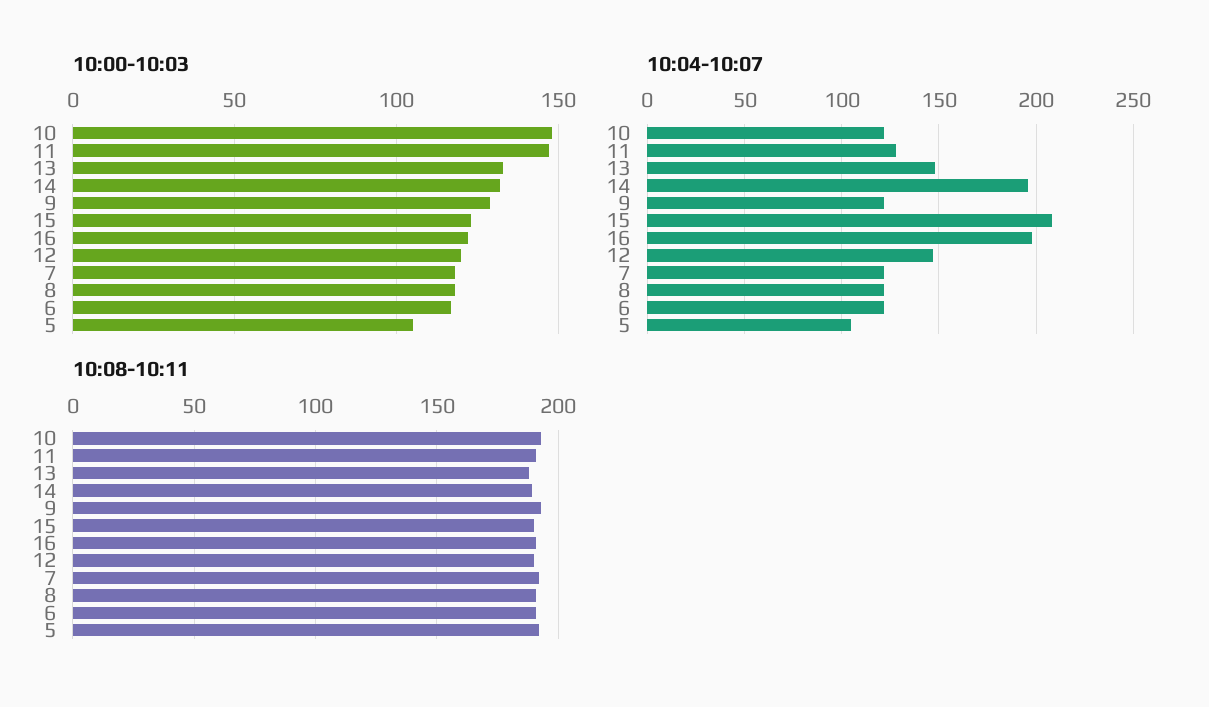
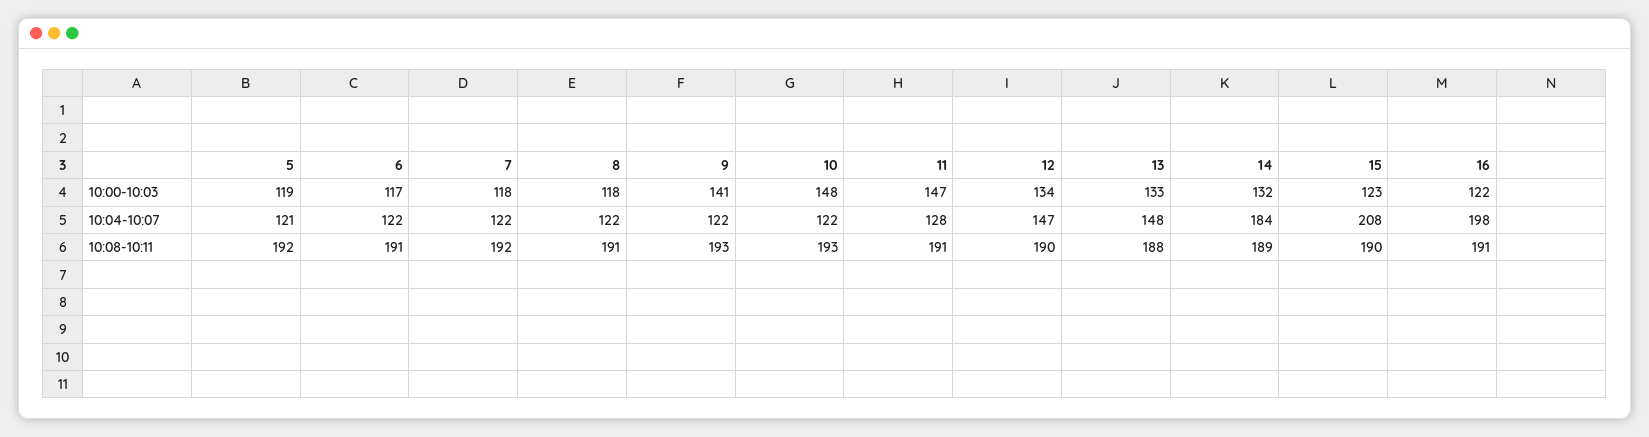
  {
    "10:00-10:03": {
      "10": 148,
      "11": 147,
      "13": 133,
      "14": 132,
-     "9": 130,
+     "9": 141,
      "15": 123,
      "16": 122,
-     "12": 120,
+     "12": 134,
      "7": 118,
      "8": 118,
      "6": 117,
-     "5": 105
+     "5": 119
    },
    "10:04-10:07": {
      "10": 122,
      "11": 128,
      "13": 148,
-     "14": 195,
+     "14": 184,
      "9": 122,
      "15": 208,
      "16": 198,
      "12": 147,
      "7": 122,
      "8": 122,
      "6": 122,
-     "5": 105
+     "5": 121
    },
    "10:08-10:11": {
      "10": 193,
      "11": 191,
      "13": 188,
      "14": 189,
      "9": 193,
      "15": 190,
      "16": 191,
      "12": 190,
      "7": 192,
      "8": 191,
      "6": 191,
      "5": 192
    }
  }

